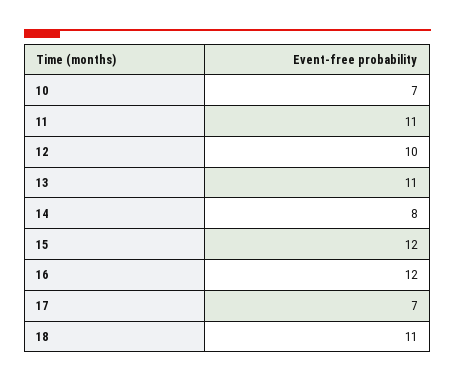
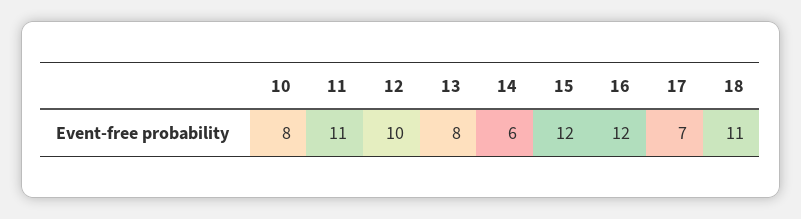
  {
-   "10": 7,
+   "10": 8,
    "11": 11,
    "12": 10,
-   "13": 11,
+   "13": 8,
-   "14": 8,
+   "14": 6,
    "15": 12,
    "16": 12,
    "17": 7,
    "18": 11
  }

